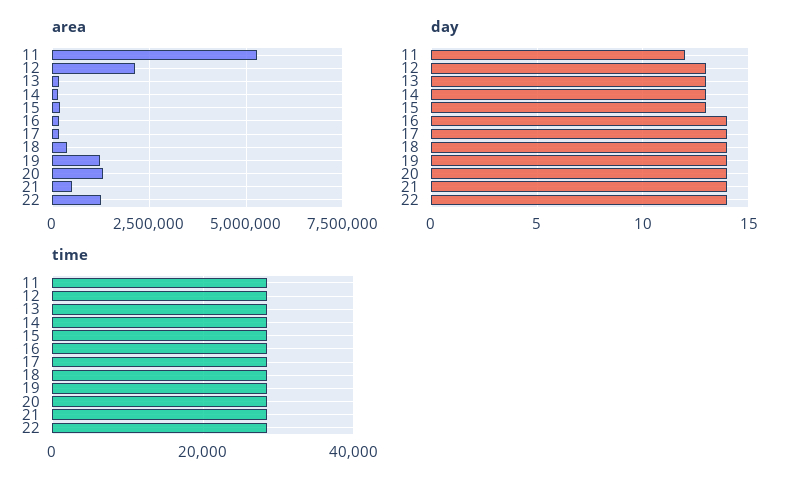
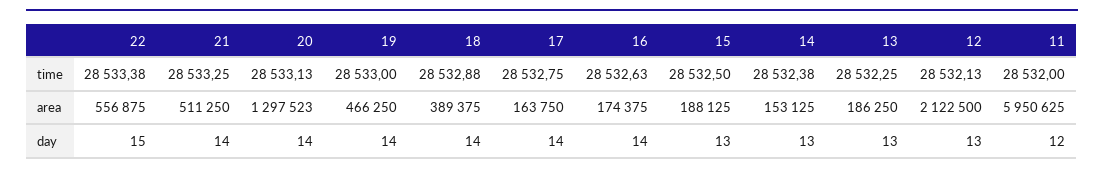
  {
    "area": {
-     "11": 5250000,
+     "11": 5950625,
      "12": 2122500,
      "13": 186250,
      "14": 153125,
      "15": 188125,
      "16": 174375,
      "17": 163750,
      "18": 389375,
-     "19": 1250000,
+     "19": 466250,
      "20": 1297523,
      "21": 511250,
-     "22": 1250000
+     "22": 556875
    },
    "day": {
      "11": 12,
      "12": 13,
      "13": 13,
      "14": 13,
      "15": 13,
      "16": 14,
      "17": 14,
      "18": 14,
      "19": 14,
      "20": 14,
      "21": 14,
-     "22": 14
+     "22": 15
    },
    "time": {
      "11": 28532,
      "12": 28532.13,
      "13": 28532.25,
      "14": 28532.38,
      "15": 28532.5,
      "16": 28532.63,
      "17": 28532.75,
      "18": 28532.88,
      "19": 28533,
      "20": 28533.13,
      "21": 28533.25,
      "22": 28533.38
    }
  }

